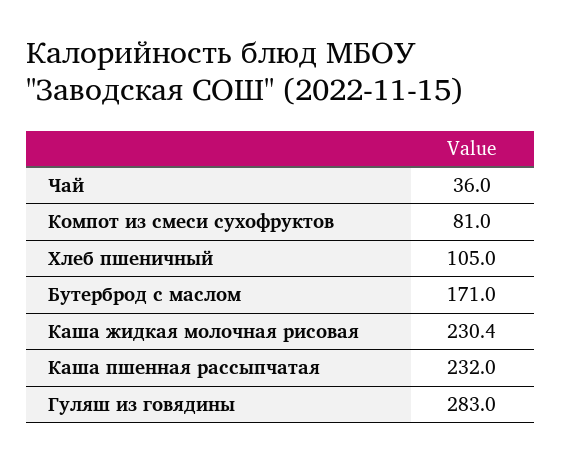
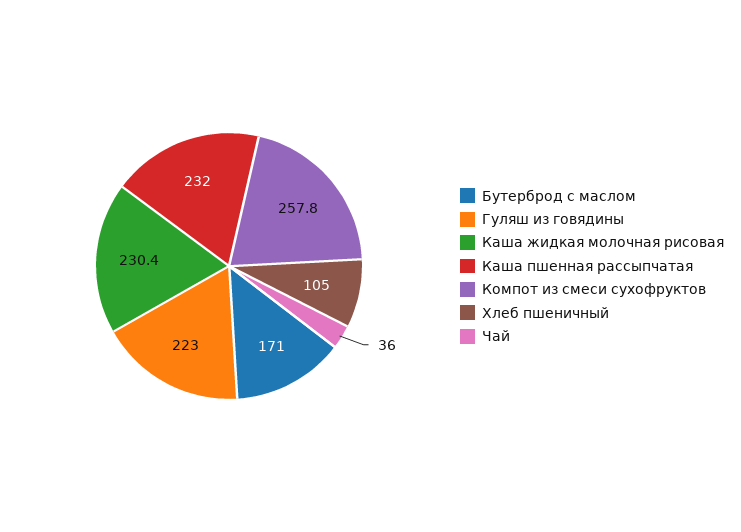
  {
    "Чай": 36,
-   "Компот из смеси сухофруктов": 81,
+   "Компот из смеси сухофруктов": 257.8,
    "Хлеб пшеничный": 105,
    "Бутерброд с маслом": 171,
    "Каша жидкая молочная рисовая": 230.4,
    "Каша пшенная рассыпчатая": 232,
-   "Гуляш из говядины": 283
+   "Гуляш из говядины": 223
  }

